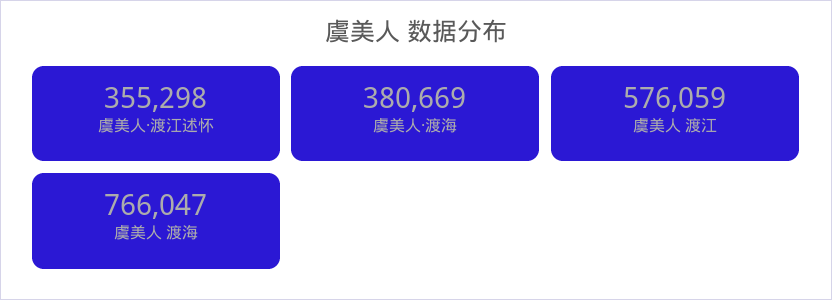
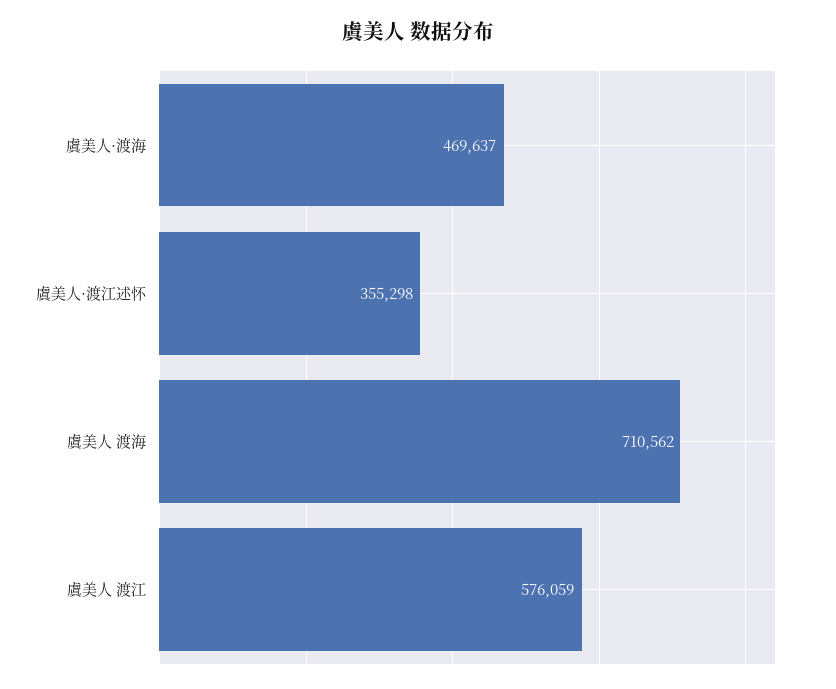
  {
    "虞美人·渡江述怀": 355298,
-   "虞美人·渡海": 380669,
+   "虞美人·渡海": 469637,
    "虞美人 渡江": 576059,
-   "虞美人 渡海": 766047
+   "虞美人 渡海": 710562
  }

